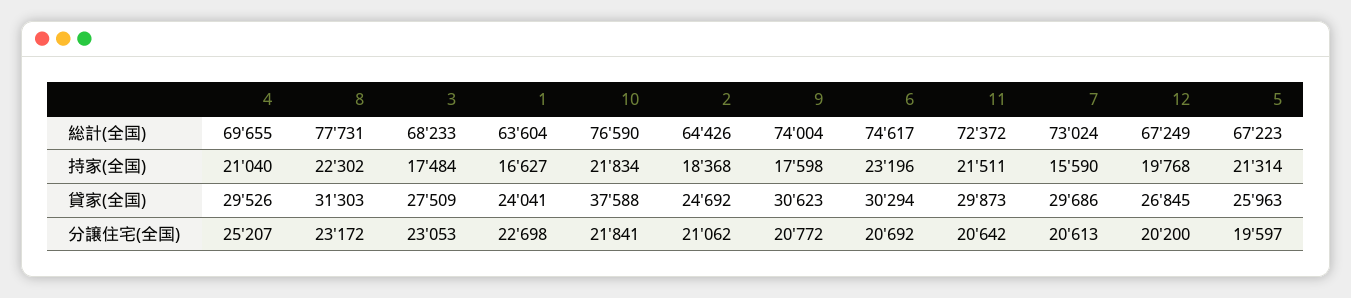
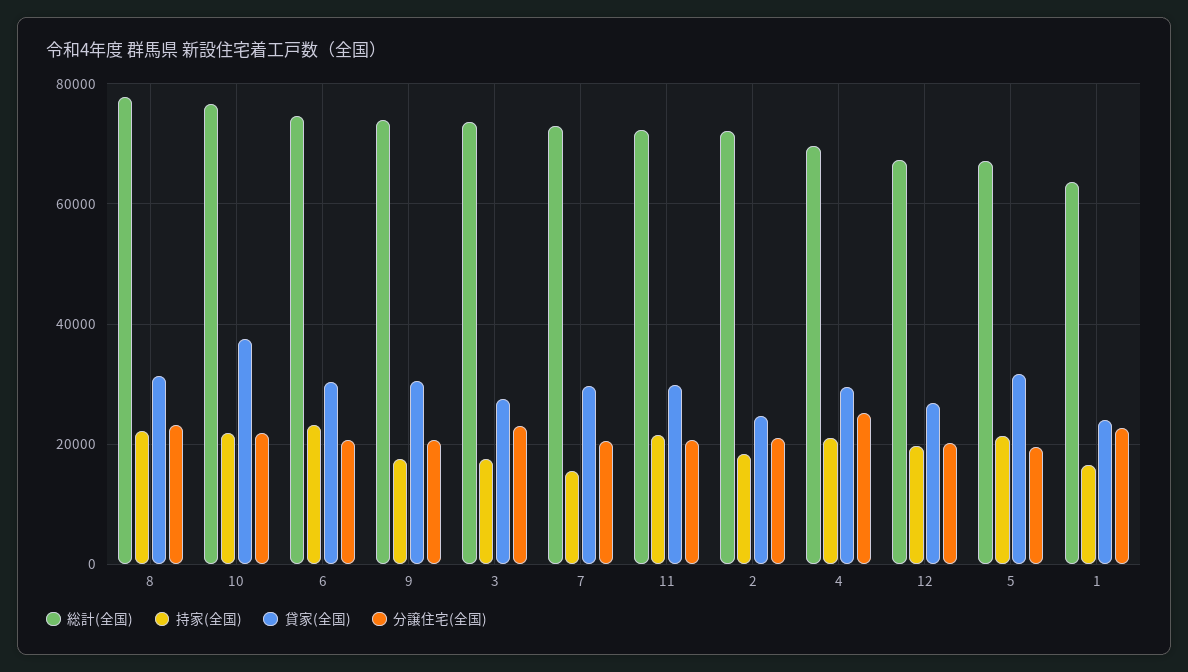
  {
    "総計(全国)": {
      "4": 69655,
      "8": 77731,
-     "3": 68233,
+     "3": 74000,
      "1": 63604,
      "10": 76590,
-     "2": 64426,
+     "2": 72000,
      "9": 74004,
      "6": 74617,
      "11": 72372,
      "7": 73024,
      "12": 67249,
      "5": 67223
    },
    "持家(全国)": {
      "4": 21040,
      "8": 22302,
      "3": 17484,
      "1": 16627,
      "10": 21834,
      "2": 18368,
      "9": 17598,
      "6": 23196,
      "11": 21511,
      "7": 15590,
      "12": 19768,
      "5": 21314
    },
    "貸家(全国)": {
      "4": 29526,
      "8": 31303,
      "3": 27509,
      "1": 24041,
      "10": 37588,
      "2": 24692,
      "9": 30623,
      "6": 30294,
      "11": 29873,
      "7": 29686,
      "12": 26845,
-     "5": 25963
+     "5": 32000
    },
    "分譲住宅(全国)": {
      "4": 25207,
      "8": 23172,
      "3": 23053,
      "1": 22698,
      "10": 21841,
      "2": 21062,
      "9": 20772,
      "6": 20692,
      "11": 20642,
      "7": 20613,
      "12": 20200,
      "5": 19597
    }
  }

